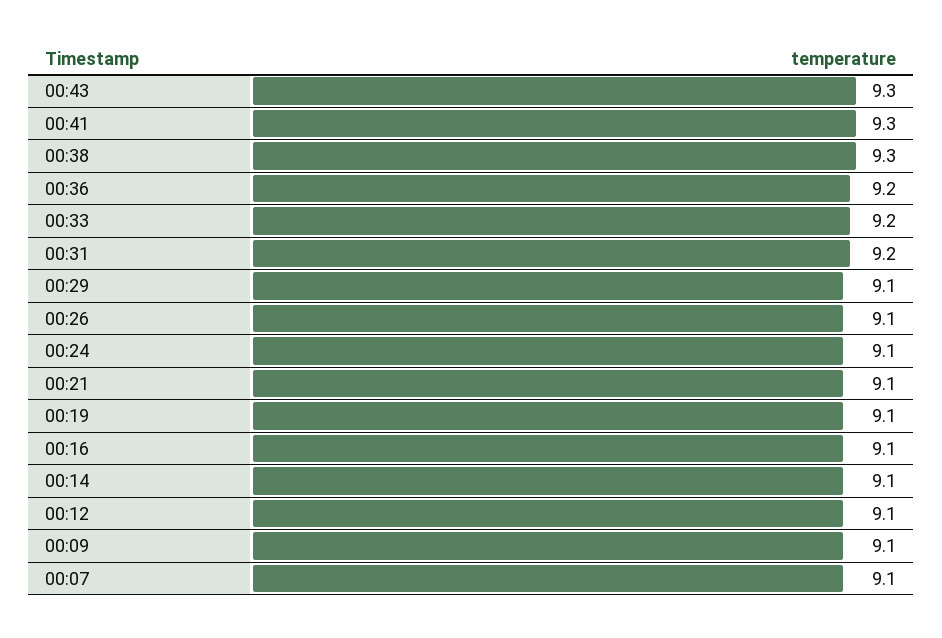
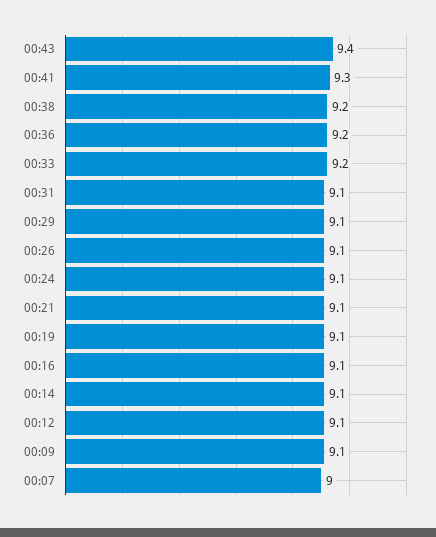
  {
-   "00:43": 9.3,
+   "00:43": 9.4,
    "00:41": 9.3,
-   "00:38": 9.3,
+   "00:38": 9.2,
    "00:36": 9.2,
    "00:33": 9.2,
-   "00:31": 9.2,
+   "00:31": 9.1,
    "00:29": 9.1,
    "00:26": 9.1,
    "00:24": 9.1,
    "00:21": 9.1,
    "00:19": 9.1,
    "00:16": 9.1,
    "00:14": 9.1,
    "00:12": 9.1,
    "00:09": 9.1,
-   "00:07": 9.1
+   "00:07": 9
  }

